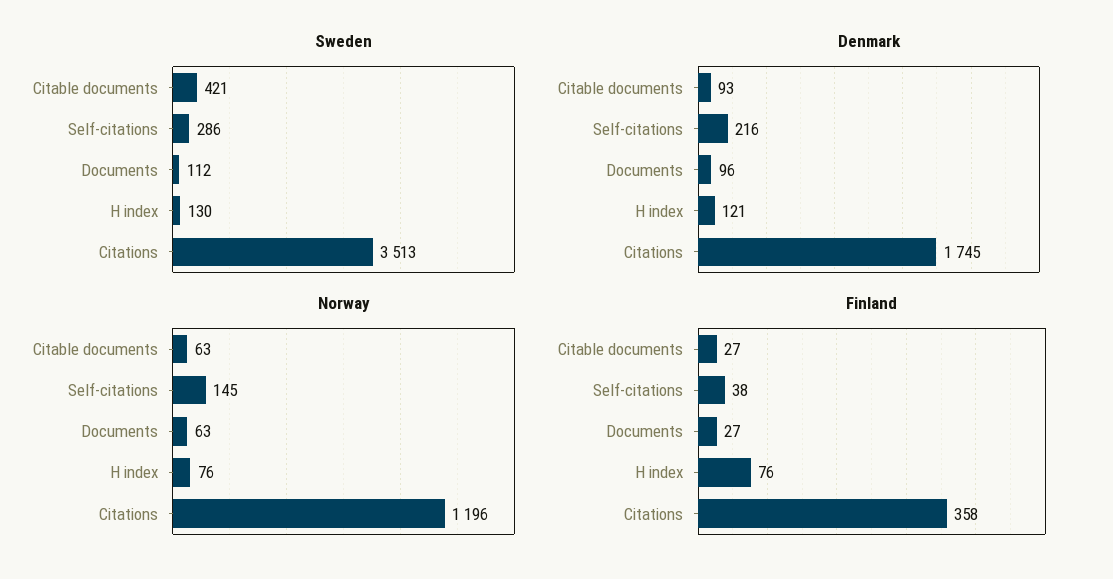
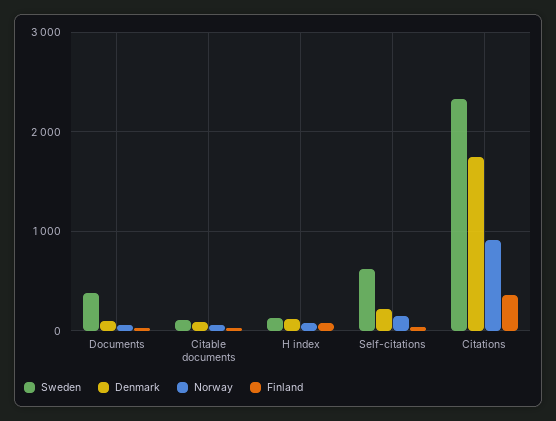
  {
    "Sweden": {
-     "Citable documents": 421,
+     "Citable documents": 100,
-     "Self-citations": 286,
+     "Self-citations": 600,
-     "Documents": 112,
+     "Documents": 400,
      "H index": 130,
-     "Citations": 3513
+     "Citations": 2300
    },
    "Denmark": {
      "Citable documents": 93,
      "Self-citations": 216,
      "Documents": 96,
      "H index": 121,
      "Citations": 1745
    },
    "Norway": {
      "Citable documents": 63,
      "Self-citations": 145,
      "Documents": 63,
      "H index": 76,
-     "Citations": 1196
+     "Citations": 900
    },
    "Finland": {
      "Citable documents": 27,
      "Self-citations": 38,
      "Documents": 27,
      "H index": 76,
      "Citations": 358
    }
  }

